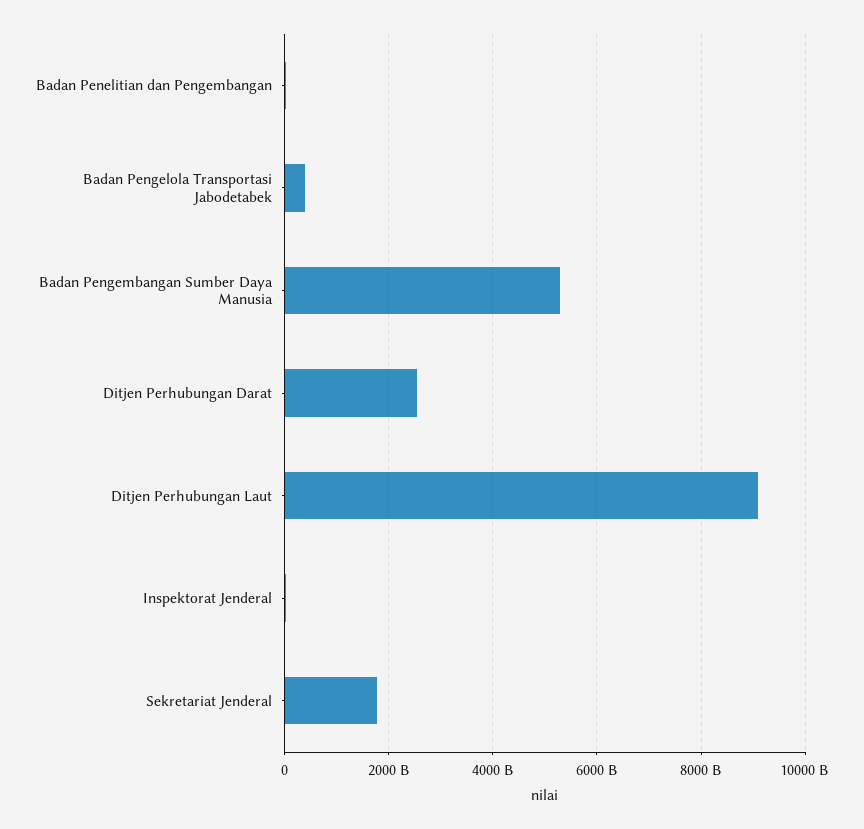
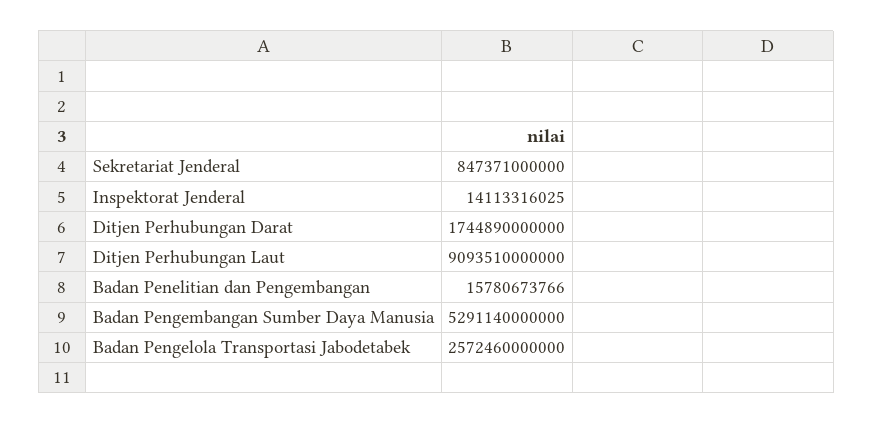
  {
    "Badan Penelitian dan Pengembangan": 15780673766,
-   "Badan Pengelola Transportasi Jabodetabek": 400000000000,
+   "Badan Pengelola Transportasi Jabodetabek": 2572460000000,
    "Badan Pengembangan Sumber Daya Manusia": 5291140000000,
-   "Ditjen Perhubungan Darat": 2600000000000,
+   "Ditjen Perhubungan Darat": 1744890000000,
    "Ditjen Perhubungan Laut": 9093510000000,
    "Inspektorat Jenderal": 14113316025,
-   "Sekretariat Jenderal": 1800000000000
+   "Sekretariat Jenderal": 847371000000
  }

